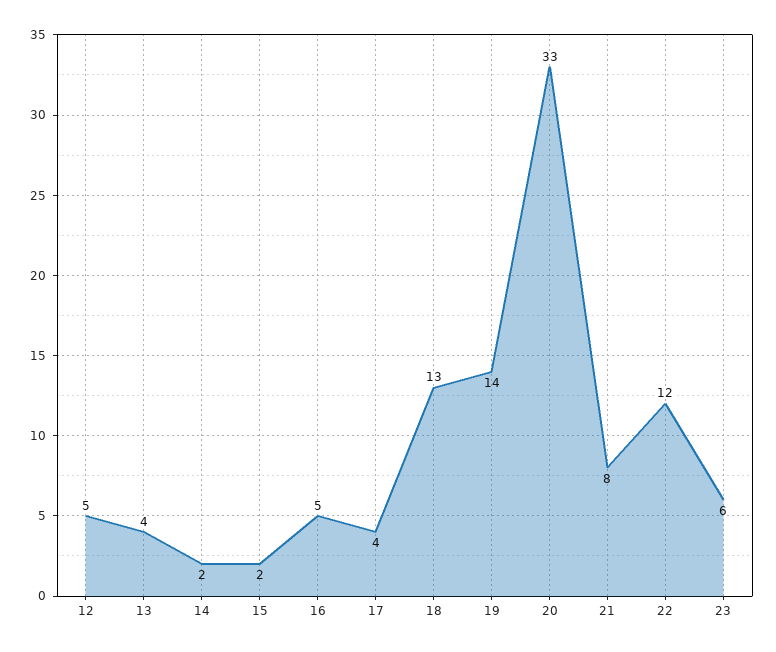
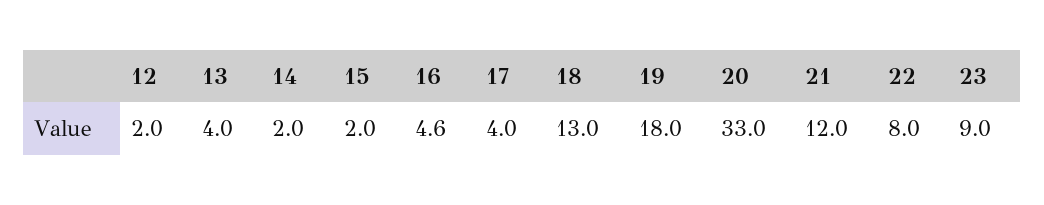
  {
-   "12": 5,
+   "12": 2,
    "13": 4,
    "14": 2,
    "15": 2,
    "16": 4.6,
    "17": 4,
    "18": 13,
-   "19": 14,
+   "19": 18,
    "20": 33,
-   "21": 8,
+   "21": 12,
-   "22": 12,
+   "22": 8,
-   "23": 6
+   "23": 9
  }

